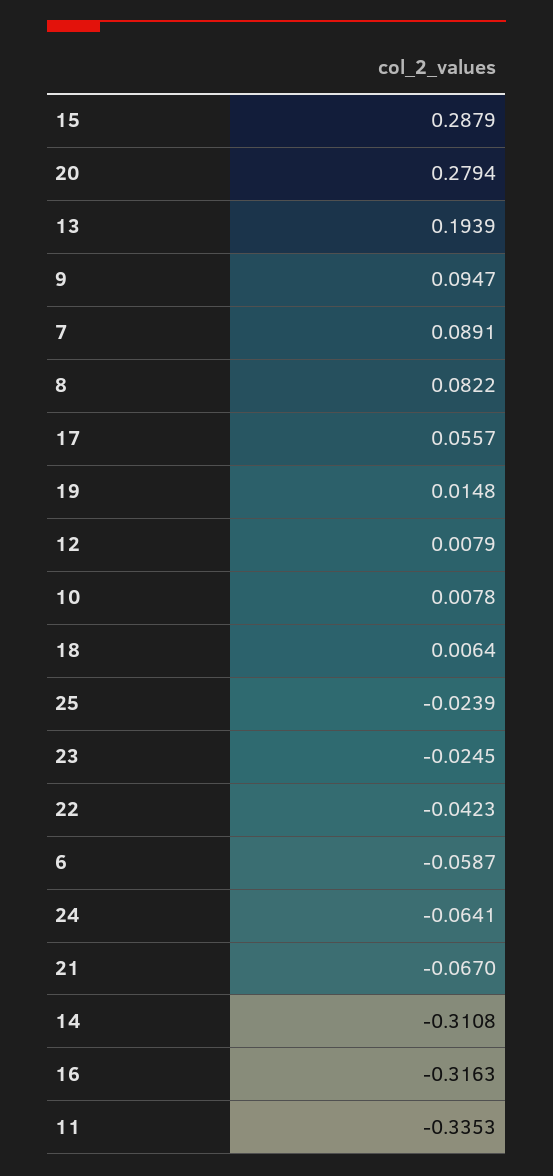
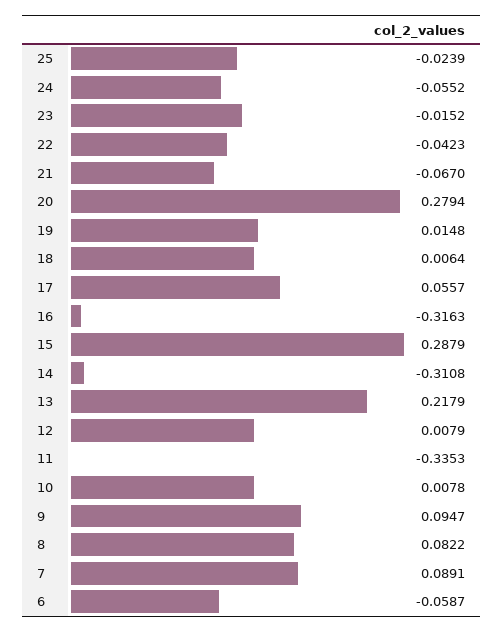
  {
    "15": 0.2879,
    "20": 0.2794,
-   "13": 0.1939,
+   "13": 0.2179,
    "9": 0.0947,
    "7": 0.0891,
    "8": 0.0822,
    "17": 0.0557,
    "19": 0.0148,
    "12": 0.0079,
    "10": 0.0078,
    "18": 0.0064,
    "25": -0.0239,
-   "23": -0.0245,
+   "23": -0.0152,
    "22": -0.0423,
    "6": -0.0587,
-   "24": -0.0641,
+   "24": -0.0552,
    "21": -0.067,
    "14": -0.3108,
    "16": -0.3163,
    "11": -0.3353
  }

